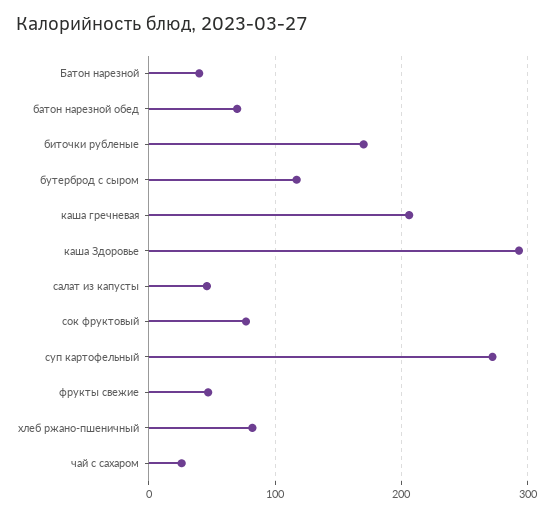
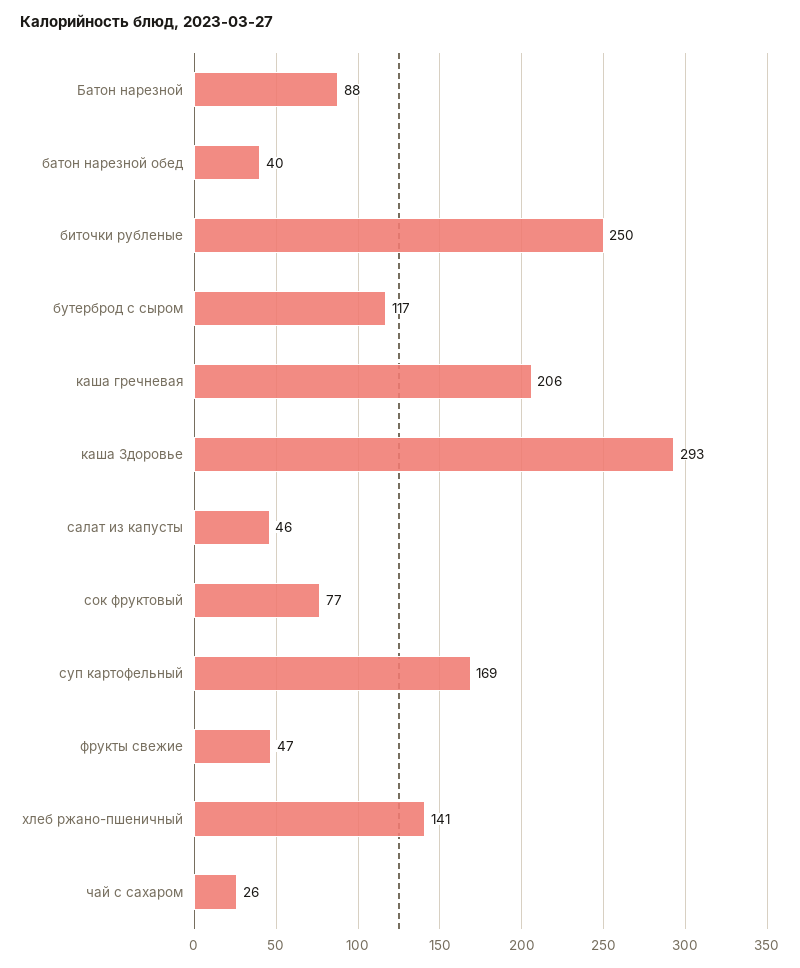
  {
-   "Батон нарезной": 40,
+   "Батон нарезной": 88,
-   "батон нарезной обед": 70,
+   "батон нарезной обед": 40,
-   "биточки рубленые": 170,
+   "биточки рубленые": 250,
    "бутерброд с сыром": 117,
    "каша гречневая": 206,
    "каша Здоровье": 293,
    "салат из капусты": 46,
    "сок фруктовый": 77,
-   "суп картофельный": 270,
+   "суп картофельный": 169,
    "фрукты свежие": 47,
-   "хлеб ржано-пшеничный": 80,
+   "хлеб ржано-пшеничный": 141,
    "чай с сахаром": 26
  }

